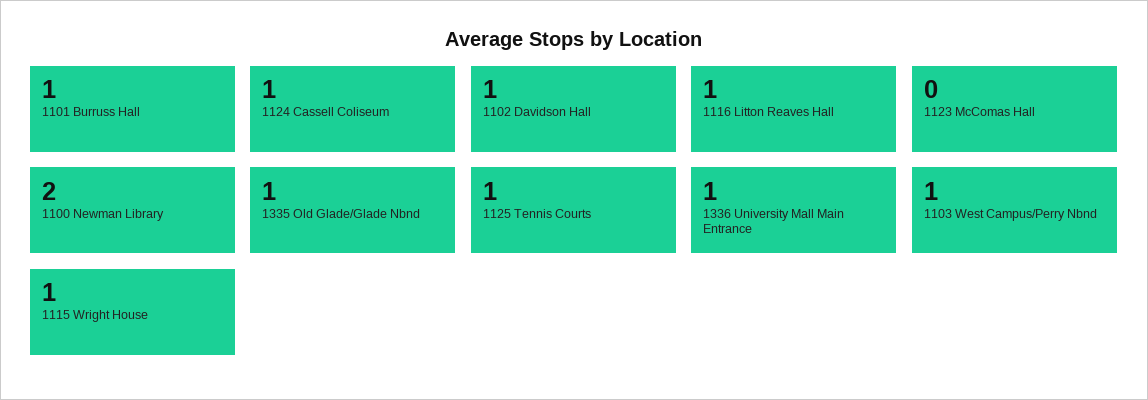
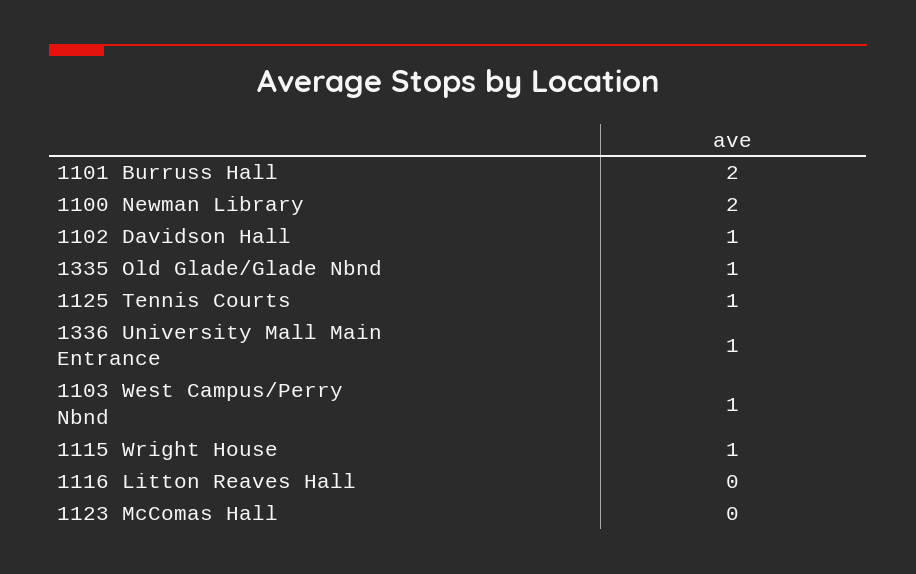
  {
-   "1101 Burruss Hall": 1,
+   "1101 Burruss Hall": 2,
-   "1124 Cassell Coliseum": 1,
    "1102 Davidson Hall": 1,
-   "1116 Litton Reaves Hall": 1,
+   "1116 Litton Reaves Hall": 0,
    "1123 McComas Hall": 0,
    "1100 Newman Library": 2,
    "1335 Old Glade/Glade Nbnd": 1,
    "1125 Tennis Courts": 1,
    "1336 University Mall Main Entrance": 1,
    "1103 West Campus/Perry Nbnd": 1,
    "1115 Wright House": 1
  }

